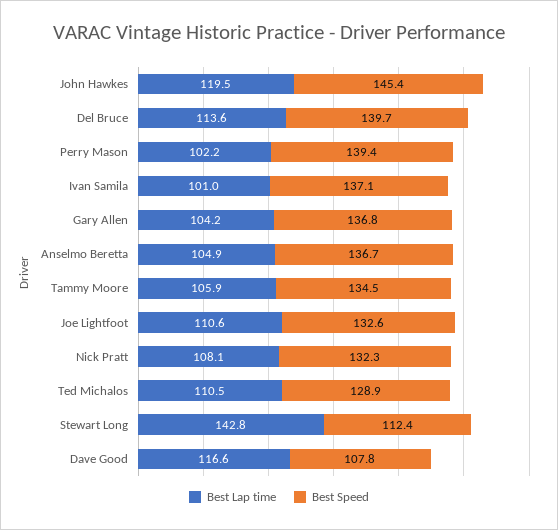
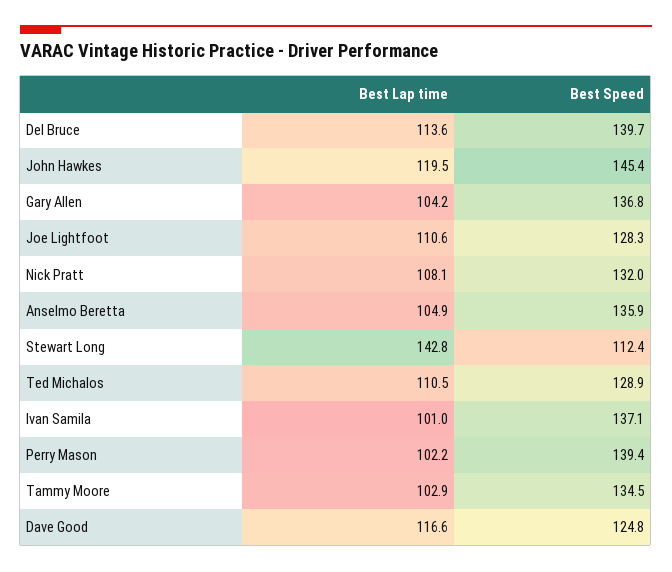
  {
    "Best Lap time": {
      "John Hawkes": 119.5,
      "Del Bruce": 113.6,
      "Perry Mason": 102.2,
      "Ivan Samila": 101,
      "Gary Allen": 104.2,
      "Anselmo Beretta": 104.9,
-     "Tammy Moore": 105.9,
+     "Tammy Moore": 102.9,
      "Joe Lightfoot": 110.6,
      "Nick Pratt": 108.1,
      "Ted Michalos": 110.5,
      "Stewart Long": 142.8,
      "Dave Good": 116.6
    },
    "Best Speed": {
      "John Hawkes": 145.4,
      "Del Bruce": 139.7,
      "Perry Mason": 139.4,
      "Ivan Samila": 137.1,
      "Gary Allen": 136.8,
-     "Anselmo Beretta": 136.7,
+     "Anselmo Beretta": 135.9,
      "Tammy Moore": 134.5,
-     "Joe Lightfoot": 132.6,
+     "Joe Lightfoot": 128.3,
-     "Nick Pratt": 132.3,
+     "Nick Pratt": 132,
      "Ted Michalos": 128.9,
      "Stewart Long": 112.4,
-     "Dave Good": 107.8
+     "Dave Good": 124.8
    }
  }

